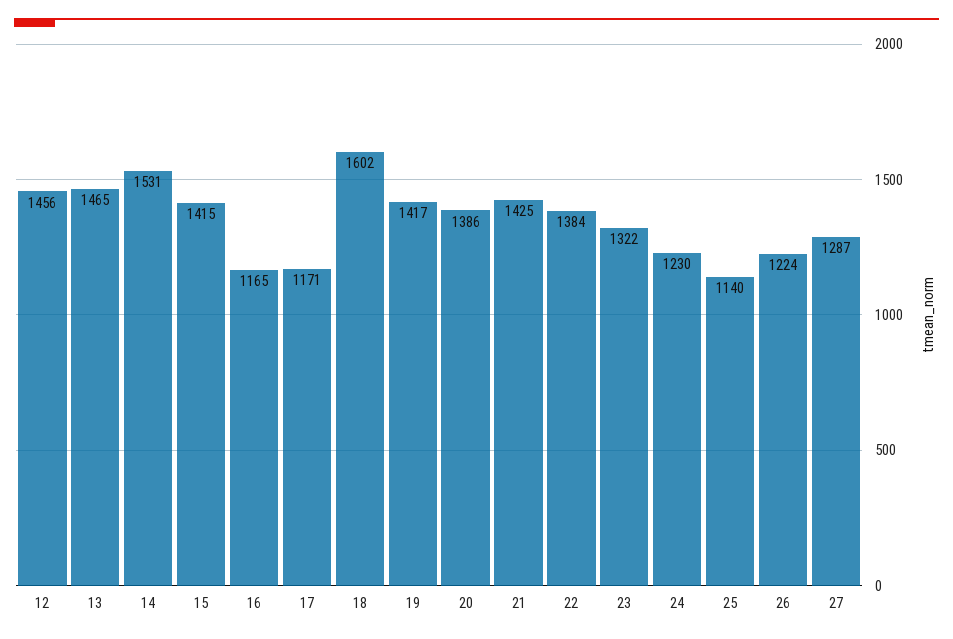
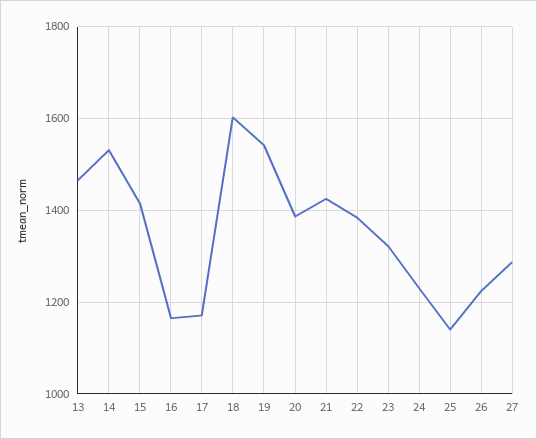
  {
-   "12": 1456,
    "13": 1465,
    "14": 1531,
    "15": 1415,
    "16": 1165,
    "17": 1171,
    "18": 1602,
-   "19": 1417,
+   "19": 1540,
    "20": 1386,
    "21": 1425,
    "22": 1384,
    "23": 1322,
    "24": 1230,
    "25": 1140,
    "26": 1224,
    "27": 1287
  }

